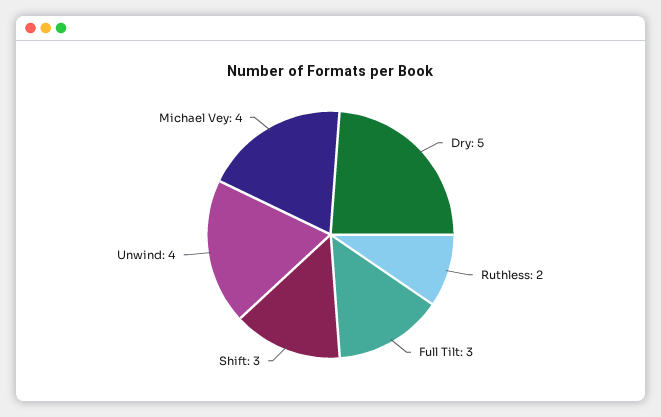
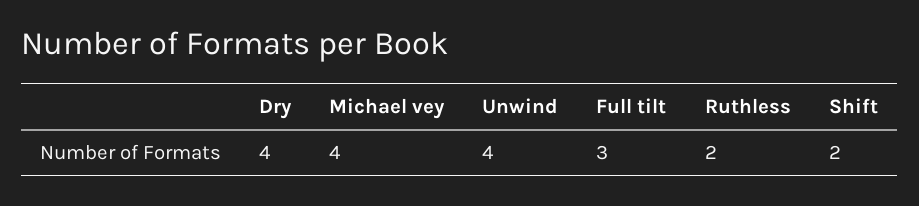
  {
-   "Dry": 5,
+   "Dry": 4,
    "Ruthless": 2,
    "Full Tilt": 3,
-   "Shift": 3,
+   "Shift": 2,
    "Unwind": 4,
    "Michael Vey": 4
  }

